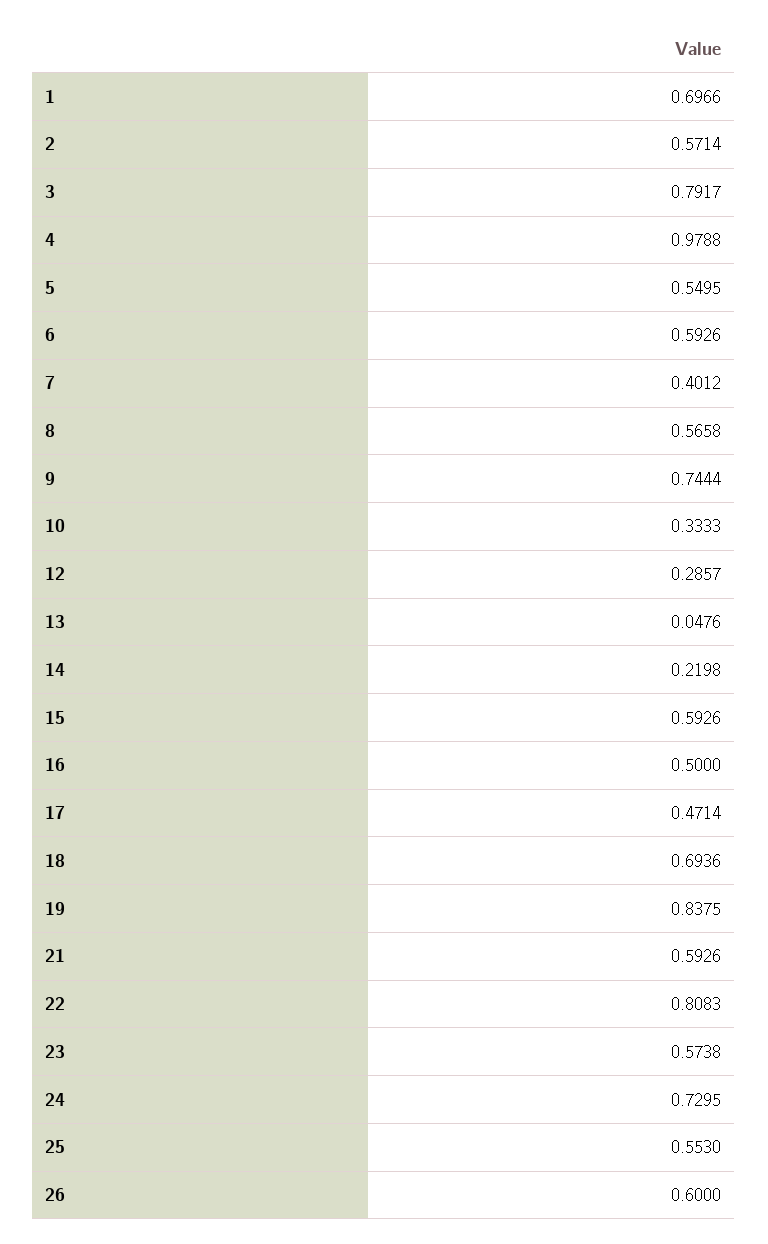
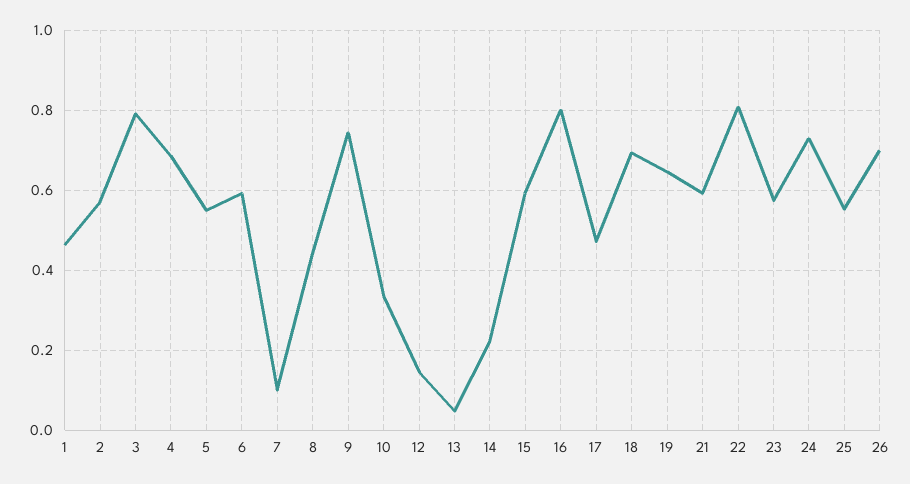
  {
-   "1": 0.6966,
+   "1": 0.46,
    "2": 0.5714,
    "3": 0.7917,
-   "4": 0.9788,
+   "4": 0.68,
    "5": 0.5495,
    "6": 0.5926,
-   "7": 0.4012,
+   "7": 0.1,
-   "8": 0.5658,
+   "8": 0.44,
    "9": 0.7444,
    "10": 0.3333,
-   "12": 0.2857,
+   "12": 0.14,
    "13": 0.0476,
    "14": 0.2198,
    "15": 0.5926,
-   "16": 0.5,
+   "16": 0.8,
    "17": 0.4714,
    "18": 0.6936,
-   "19": 0.8375,
+   "19": 0.64,
    "21": 0.5926,
    "22": 0.8083,
    "23": 0.5738,
    "24": 0.7295,
    "25": 0.553,
-   "26": 0.6
+   "26": 0.7
  }

